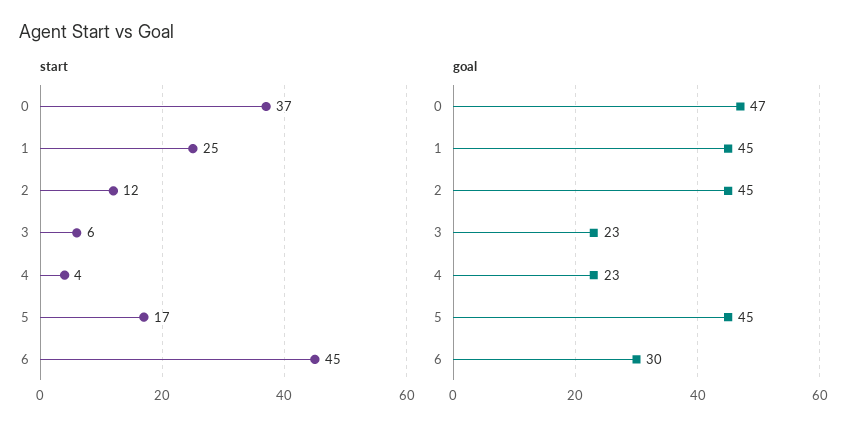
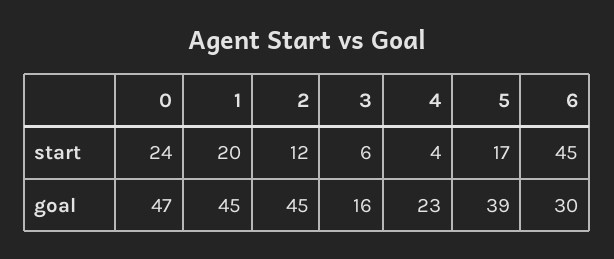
  {
    "start": {
-     "0": 37,
+     "0": 24,
-     "1": 25,
+     "1": 20,
      "2": 12,
      "3": 6,
      "4": 4,
      "5": 17,
      "6": 45
    },
    "goal": {
      "0": 47,
      "1": 45,
      "2": 45,
-     "3": 23,
+     "3": 16,
      "4": 23,
-     "5": 45,
+     "5": 39,
      "6": 30
    }
  }

